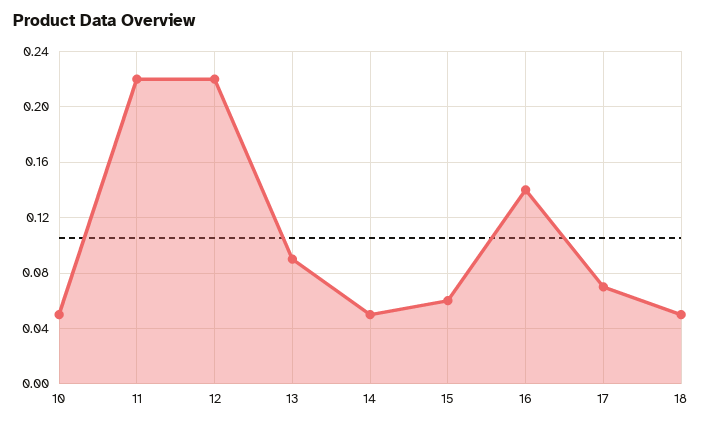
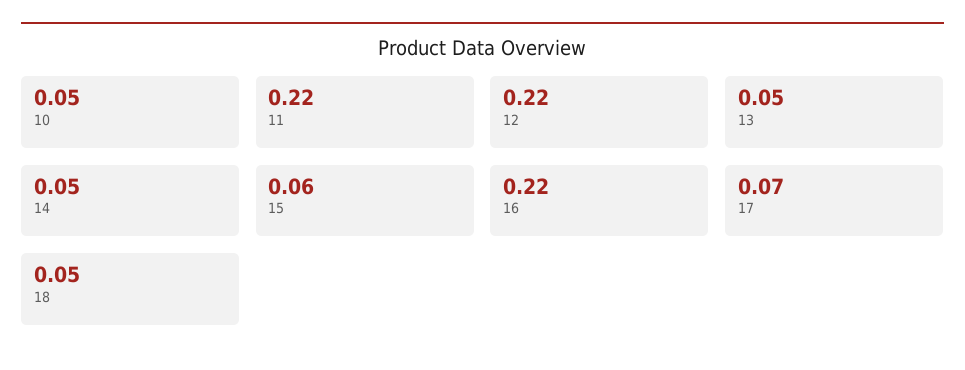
  {
    "10": 0.05,
    "11": 0.22,
    "12": 0.22,
-   "13": 0.09,
+   "13": 0.05,
    "14": 0.05,
    "15": 0.06,
-   "16": 0.14,
+   "16": 0.22,
    "17": 0.07,
    "18": 0.05
  }

